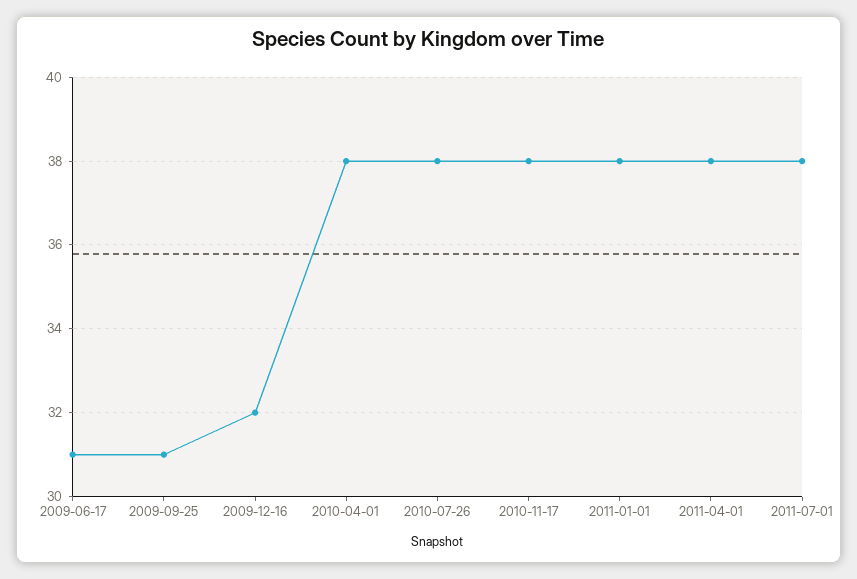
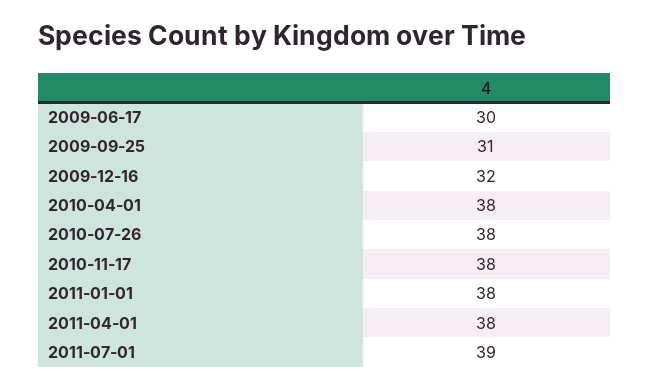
  {
-   "2009-06-17": 31,
+   "2009-06-17": 30,
    "2009-09-25": 31,
    "2009-12-16": 32,
    "2010-04-01": 38,
    "2010-07-26": 38,
    "2010-11-17": 38,
    "2011-01-01": 38,
    "2011-04-01": 38,
-   "2011-07-01": 38
+   "2011-07-01": 39
  }

